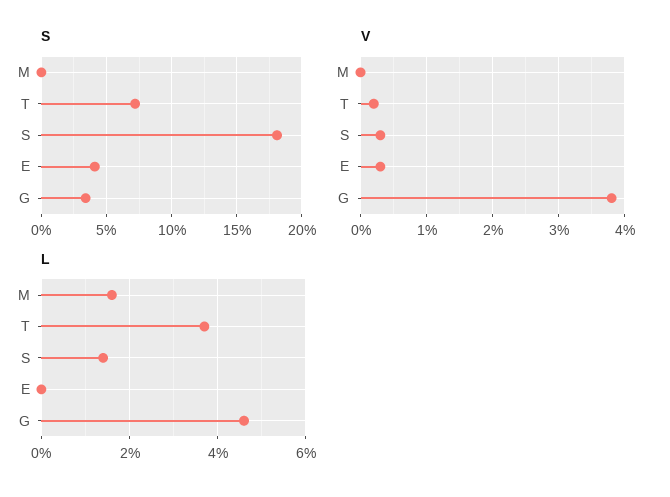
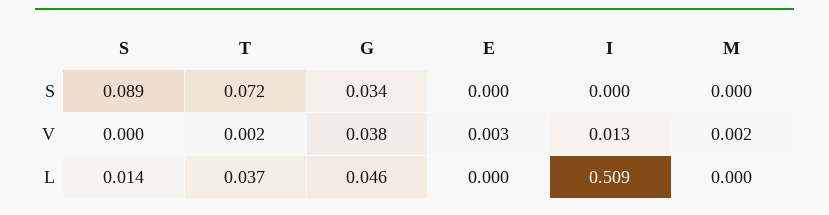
  {
    "S": {
      "M": 0,
      "T": 0.072,
-     "S": 0.18,
+     "S": 0.089,
-     "E": 0.04,
+     "E": 0,
-     "G": 0.034
+     "G": 0.034,
+     "I": 0
    },
    "V": {
-     "M": 0,
+     "M": 0.002,
      "T": 0.002,
-     "S": 0.003,
+     "S": 0,
      "E": 0.003,
-     "G": 0.038
+     "G": 0.038,
+     "I": 0.013
    },
    "L": {
-     "M": 0.015,
+     "M": 0,
      "T": 0.037,
      "S": 0.014,
      "E": 0,
-     "G": 0.046
+     "G": 0.046,
+     "I": 0.509
    }
  }

